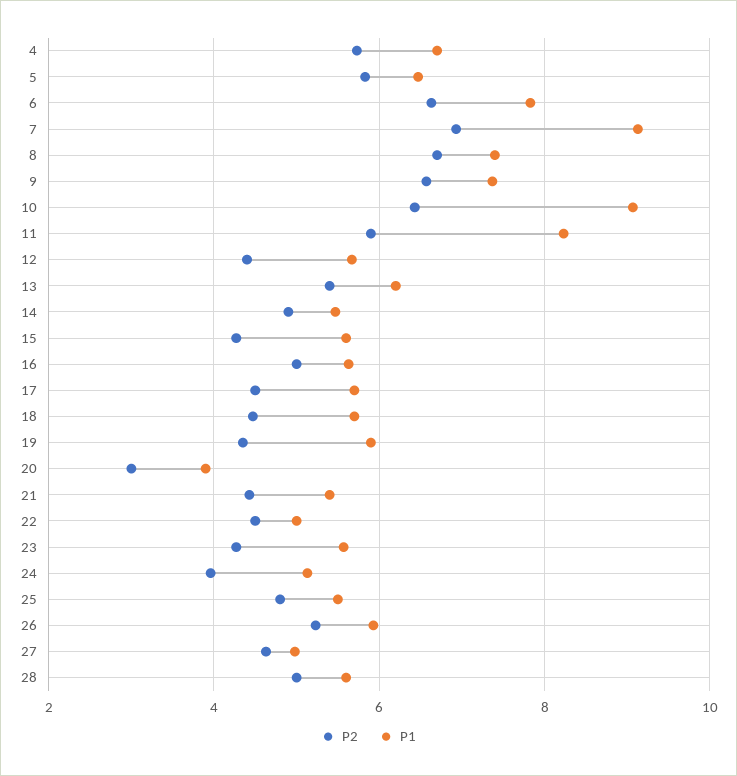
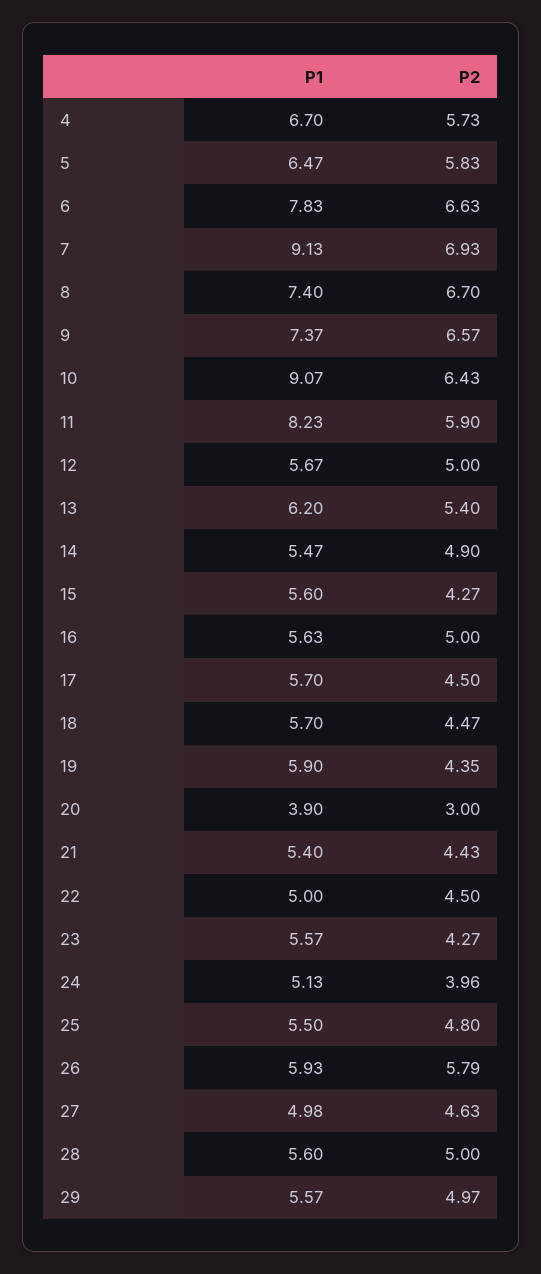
  {
    "P2": {
      "4": 5.73,
      "5": 5.83,
      "6": 6.63,
      "7": 6.93,
      "8": 6.7,
      "9": 6.57,
      "10": 6.43,
      "11": 5.9,
-     "12": 4.4,
+     "12": 5,
      "13": 5.4,
      "14": 4.9,
      "15": 4.27,
      "16": 5,
      "17": 4.5,
      "18": 4.47,
      "19": 4.35,
      "20": 3,
      "21": 4.43,
      "22": 4.5,
      "23": 4.27,
      "24": 3.96,
      "25": 4.8,
-     "26": 5.2,
+     "26": 5.79,
      "27": 4.63,
-     "28": 5
+     "28": 5,
+     "29": 4.97
    },
    "P1": {
      "4": 6.7,
      "5": 6.47,
      "6": 7.83,
      "7": 9.13,
      "8": 7.4,
      "9": 7.37,
      "10": 9.07,
      "11": 8.23,
      "12": 5.67,
      "13": 6.2,
      "14": 5.47,
      "15": 5.6,
      "16": 5.63,
      "17": 5.7,
      "18": 5.7,
      "19": 5.9,
      "20": 3.9,
      "21": 5.4,
      "22": 5,
      "23": 5.57,
      "24": 5.13,
      "25": 5.5,
      "26": 5.93,
      "27": 4.98,
-     "28": 5.6
+     "28": 5.6,
+     "29": 5.57
    }
  }

